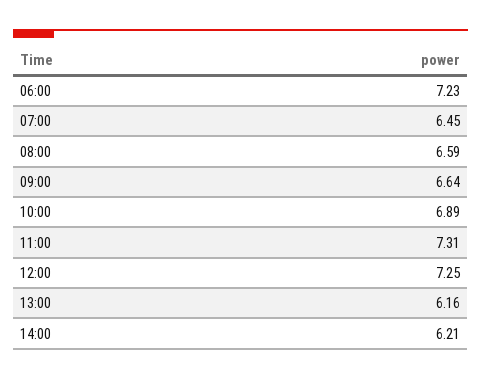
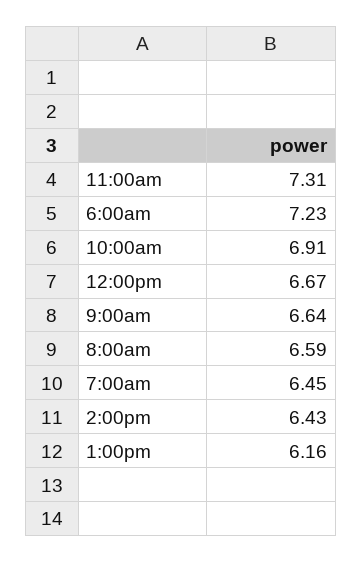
  {
    "06:00": 7.23,
    "07:00": 6.45,
    "08:00": 6.59,
    "09:00": 6.64,
-   "10:00": 6.89,
+   "10:00": 6.91,
    "11:00": 7.31,
-   "12:00": 7.25,
+   "12:00": 6.67,
    "13:00": 6.16,
-   "14:00": 6.21
+   "14:00": 6.43
  }

